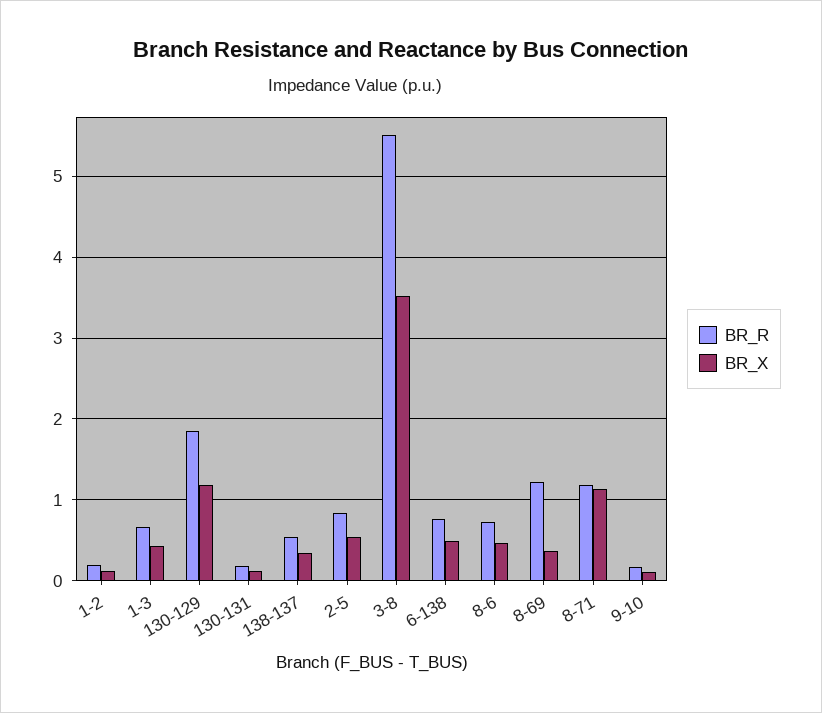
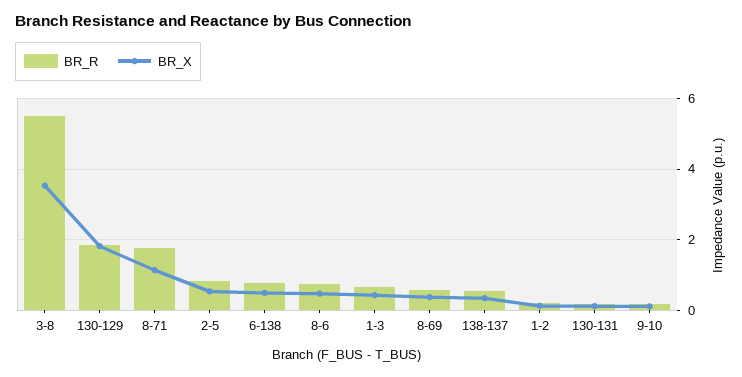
  {
    "BR_R": {
      "1-2": 0.2,
      "1-3": 0.7,
      "130-129": 1.9,
      "130-131": 0.2,
      "138-137": 0.5,
      "2-5": 0.8,
      "3-8": 5.5,
      "6-138": 0.8,
      "8-6": 0.7,
-     "8-69": 1.2,
+     "8-69": 0.6,
-     "8-71": 1.2,
+     "8-71": 1.8,
      "9-10": 0.2
    },
    "BR_X": {
      "1-2": 0.1,
      "1-3": 0.4,
-     "130-129": 1.2,
+     "130-129": 1.8,
      "130-131": 0.1,
      "138-137": 0.3,
      "2-5": 0.5,
      "3-8": 3.5,
      "6-138": 0.5,
      "8-6": 0.5,
      "8-69": 0.4,
      "8-71": 1.1,
      "9-10": 0.1
    }
  }

